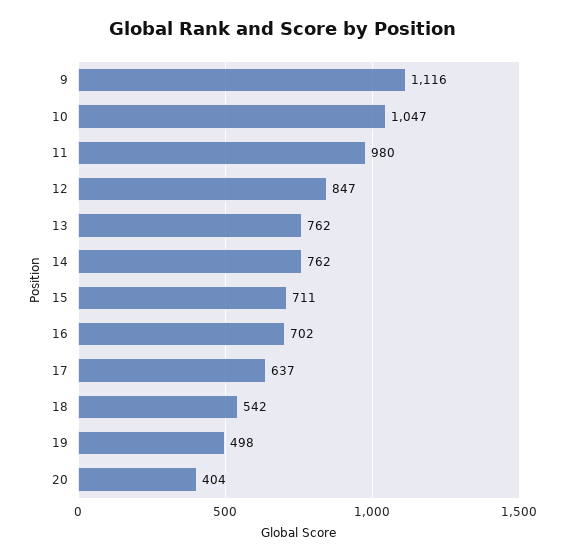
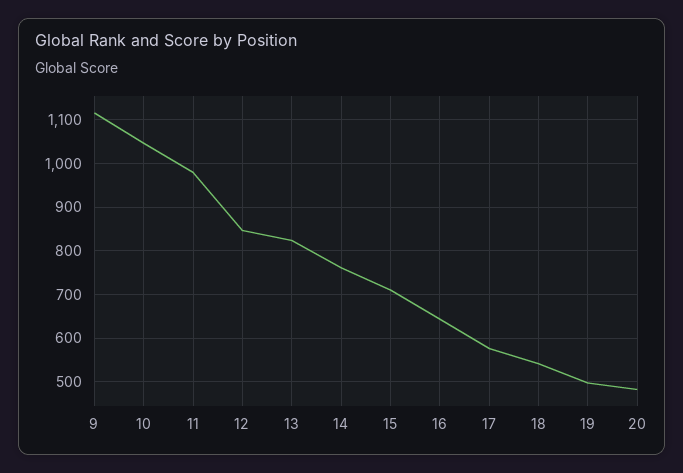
  {
    "9": 1116,
    "10": 1047,
    "11": 980,
    "12": 847,
-   "13": 762,
+   "13": 820,
    "14": 762,
    "15": 711,
-   "16": 702,
+   "16": 640,
-   "17": 637,
+   "17": 580,
    "18": 542,
    "19": 498,
-   "20": 404
+   "20": 480
  }

